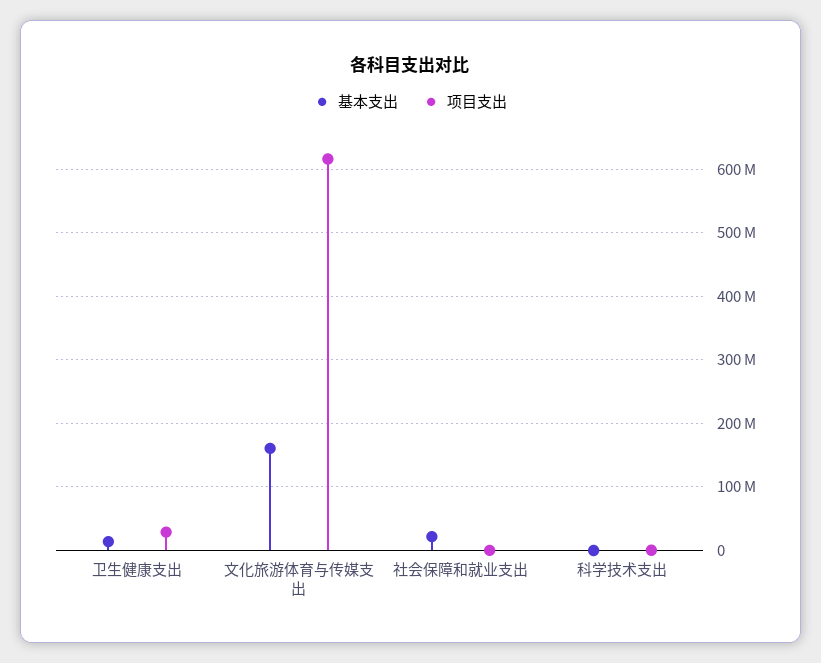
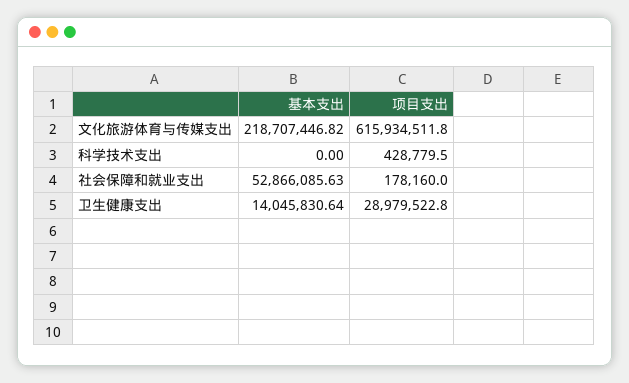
  {
    "基本支出": {
      "卫生健康支出": 14045830.64,
-     "文化旅游体育与传媒支出": 160000000,
+     "文化旅游体育与传媒支出": 218707446.82,
-     "社会保障和就业支出": 20000000,
+     "社会保障和就业支出": 52866085.63,
      "科学技术支出": 0
    },
    "项目支出": {
      "卫生健康支出": 28979522.8,
      "文化旅游体育与传媒支出": 615934511.8,
      "社会保障和就业支出": 178160,
      "科学技术支出": 428779.5
    }
  }

